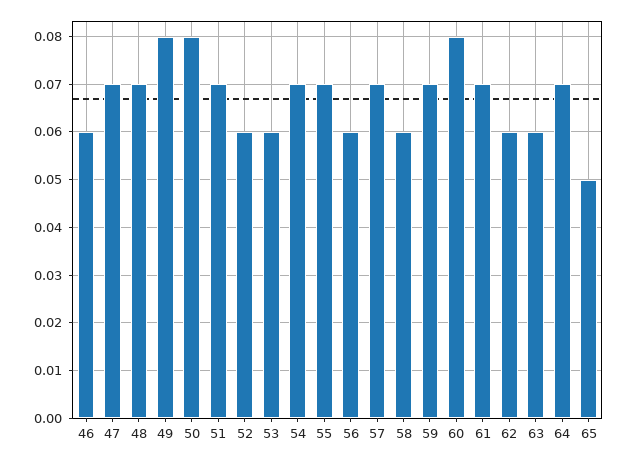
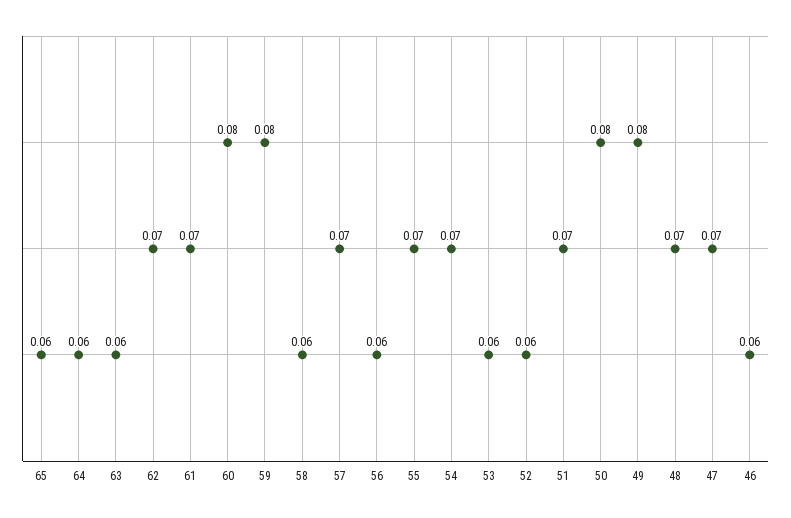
  {
    "46": 0.06,
    "47": 0.07,
    "48": 0.07,
    "49": 0.08,
    "50": 0.08,
    "51": 0.07,
    "52": 0.06,
    "53": 0.06,
    "54": 0.07,
    "55": 0.07,
    "56": 0.06,
    "57": 0.07,
    "58": 0.06,
-   "59": 0.07,
+   "59": 0.08,
    "60": 0.08,
    "61": 0.07,
-   "62": 0.06,
+   "62": 0.07,
    "63": 0.06,
-   "64": 0.07,
+   "64": 0.06,
-   "65": 0.05
+   "65": 0.06
  }

